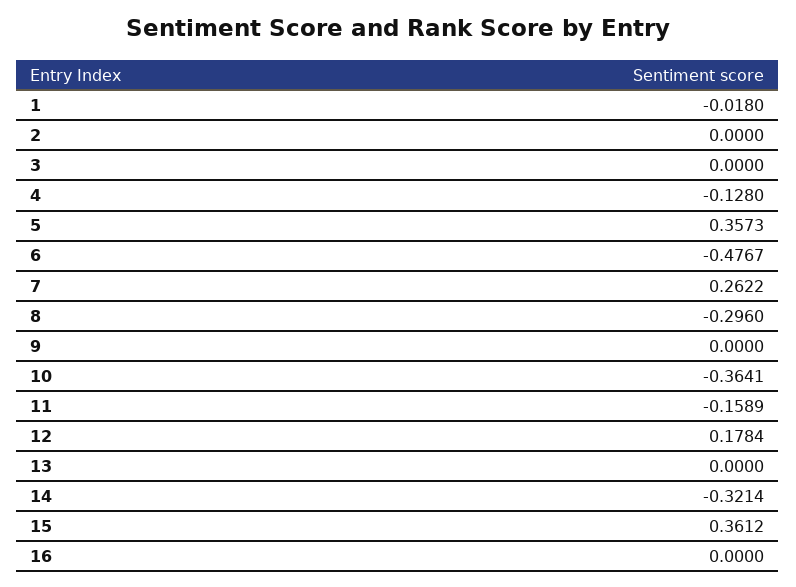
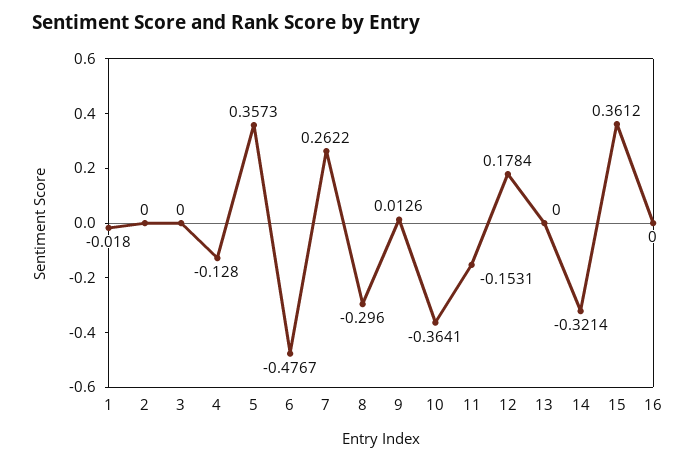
  {
    "1": -0.018,
    "2": 0,
    "3": 0,
    "4": -0.128,
    "5": 0.3573,
    "6": -0.4767,
    "7": 0.2622,
    "8": -0.296,
-   "9": 0,
+   "9": 0.0126,
    "10": -0.3641,
-   "11": -0.1589,
+   "11": -0.1531,
    "12": 0.1784,
    "13": 0,
    "14": -0.3214,
    "15": 0.3612,
    "16": 0
  }

